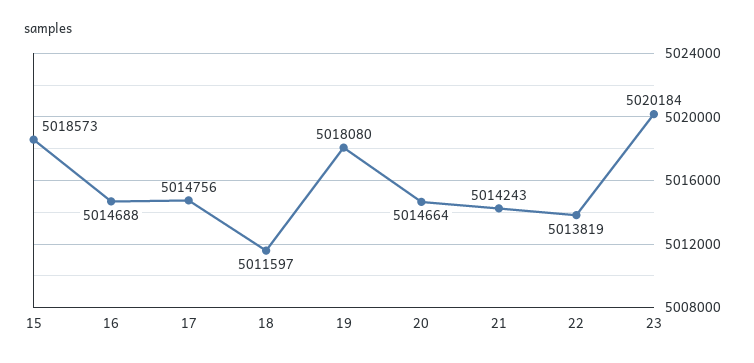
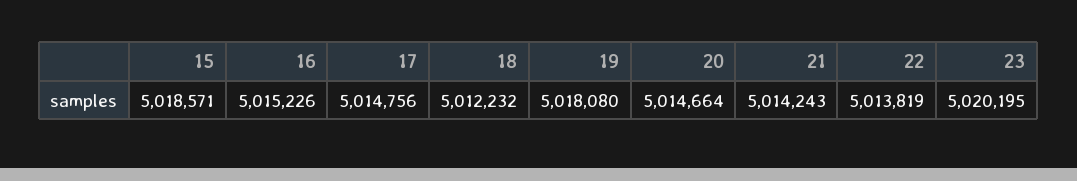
  {
-   "15": 5018573,
+   "15": 5018571,
-   "16": 5014688,
+   "16": 5015226,
    "17": 5014756,
-   "18": 5011597,
+   "18": 5012232,
    "19": 5018080,
    "20": 5014664,
    "21": 5014243,
    "22": 5013819,
-   "23": 5020184
+   "23": 5020195
  }

